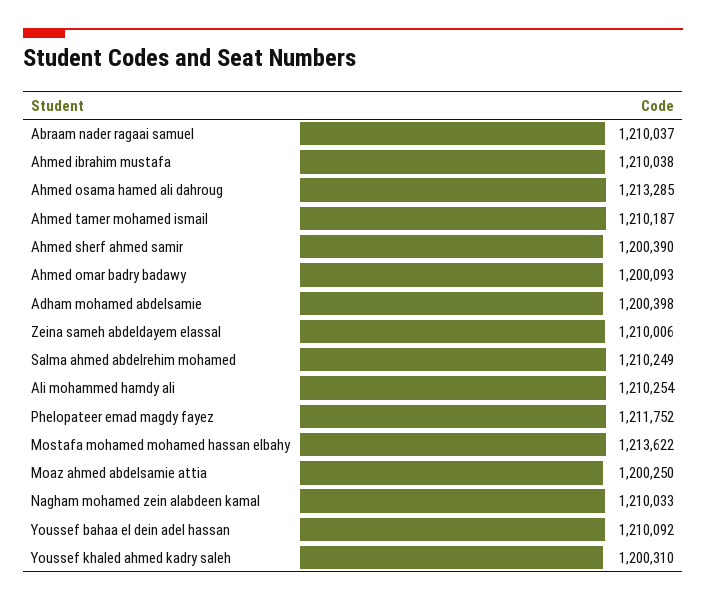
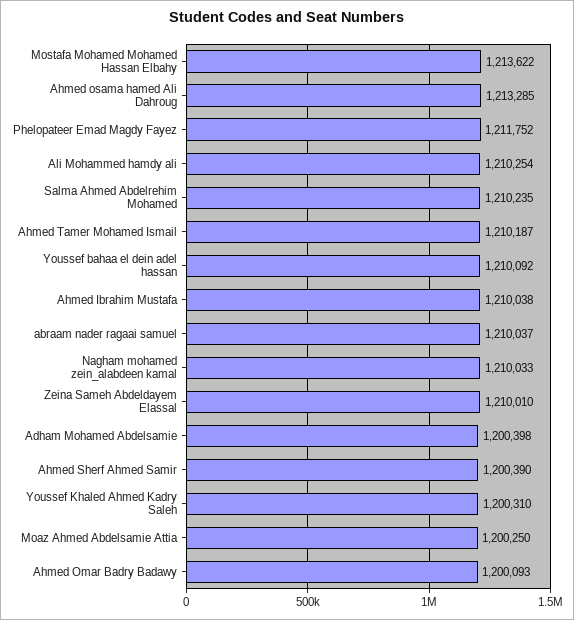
  {
    "Abraam nader ragaai samuel": 1210037,
    "Ahmed ibrahim mustafa": 1210038,
    "Ahmed osama hamed ali dahroug": 1213285,
    "Ahmed tamer mohamed ismail": 1210187,
    "Ahmed sherf ahmed samir": 1200390,
    "Ahmed omar badry badawy": 1200093,
    "Adham mohamed abdelsamie": 1200398,
-   "Zeina sameh abdeldayem elassal": 1210006,
+   "Zeina sameh abdeldayem elassal": 1210010,
-   "Salma ahmed abdelrehim mohamed": 1210249,
+   "Salma ahmed abdelrehim mohamed": 1210235,
    "Ali mohammed hamdy ali": 1210254,
    "Phelopateer emad magdy fayez": 1211752,
    "Mostafa mohamed mohamed hassan elbahy": 1213622,
    "Moaz ahmed abdelsamie attia": 1200250,
    "Nagham mohamed zein alabdeen kamal": 1210033,
    "Youssef bahaa el dein adel hassan": 1210092,
    "Youssef khaled ahmed kadry saleh": 1200310
  }

